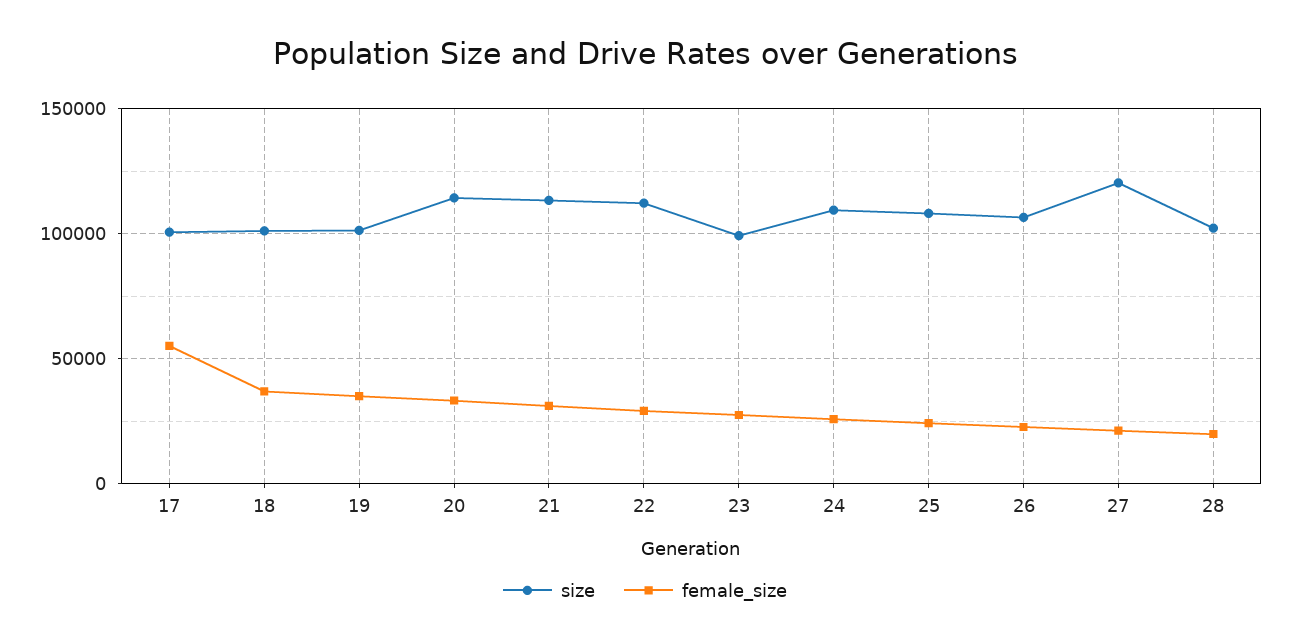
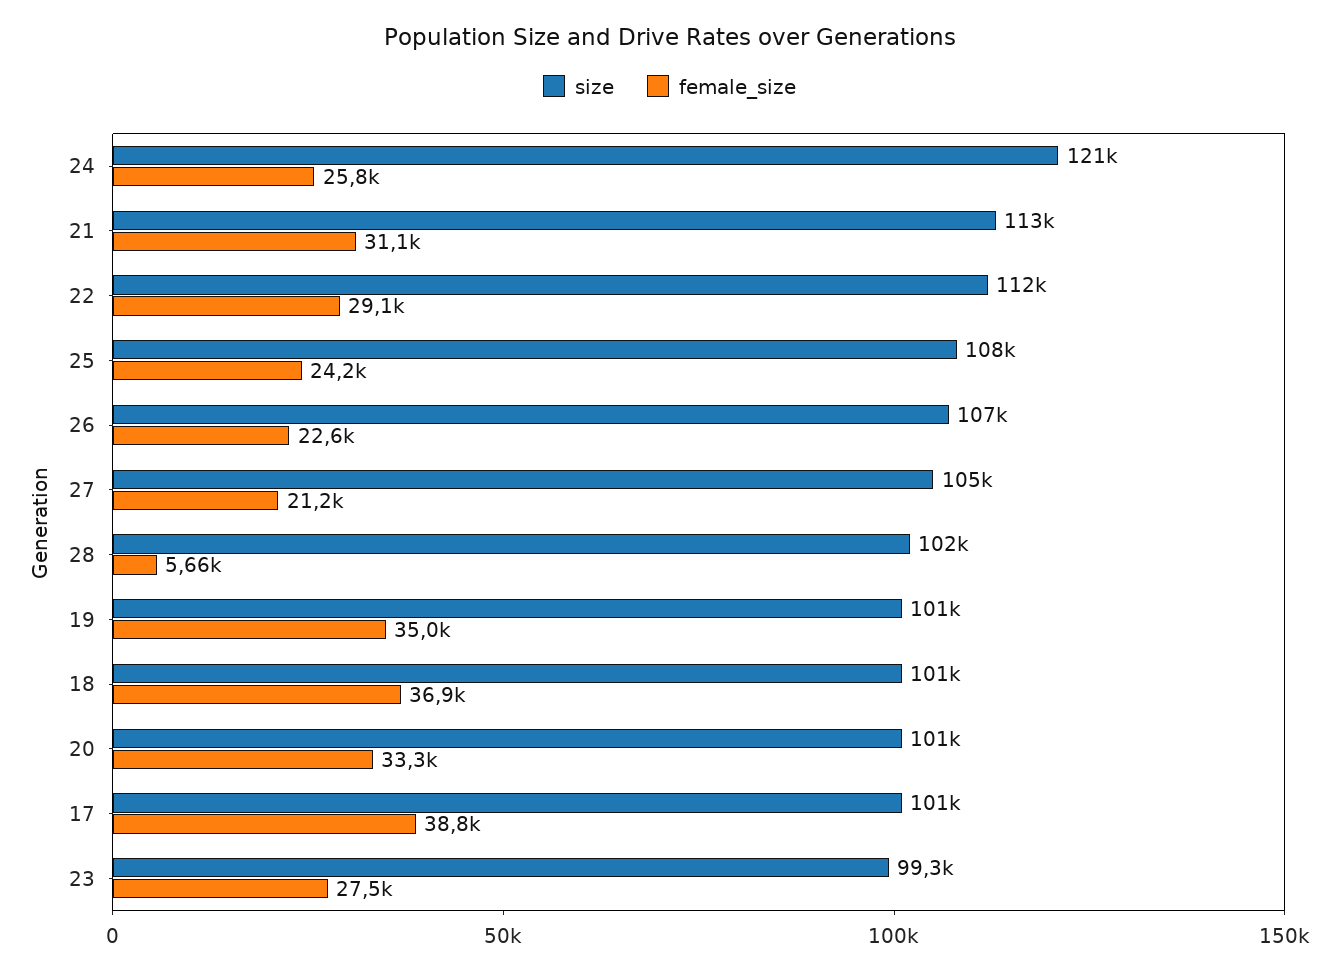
  {
    "size": {
      "17": 101000,
      "18": 101000,
      "19": 101000,
-     "20": 115000,
+     "20": 101000,
      "21": 113000,
      "22": 112000,
      "23": 99300,
-     "24": 110000,
+     "24": 121000,
      "25": 108000,
      "26": 107000,
-     "27": 120000,
+     "27": 105000,
      "28": 102000
    },
    "female_size": {
-     "17": 55000,
+     "17": 38800,
      "18": 36900,
      "19": 35000,
      "20": 33300,
      "21": 31100,
      "22": 29100,
      "23": 27500,
      "24": 25800,
      "25": 24200,
      "26": 22600,
      "27": 21200,
-     "28": 20000
+     "28": 5660
    }
  }

